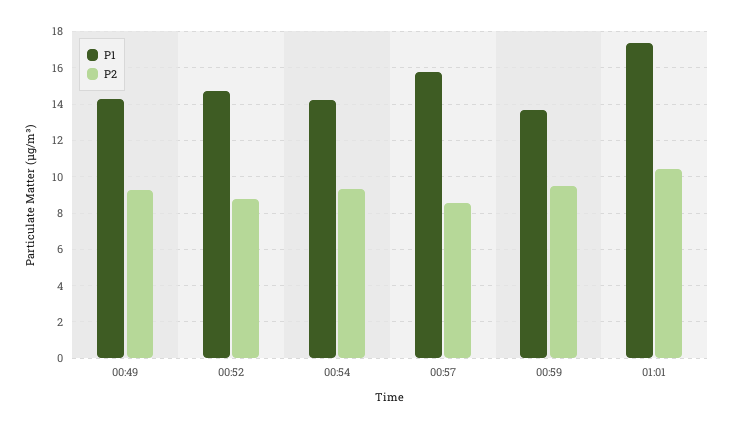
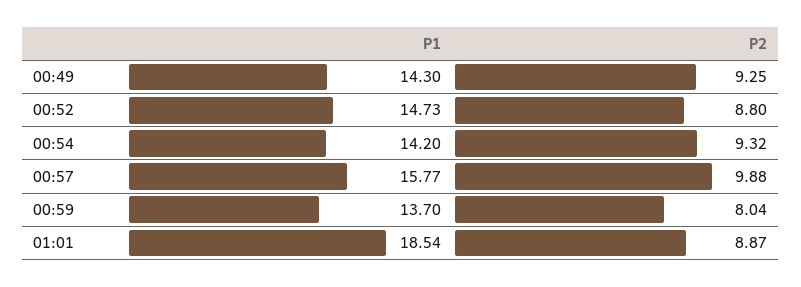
  {
    "P1": {
      "00:49": 14.3,
      "00:52": 14.73,
      "00:54": 14.2,
      "00:57": 15.77,
      "00:59": 13.7,
-     "01:01": 17.5
+     "01:01": 18.54
    },
    "P2": {
      "00:49": 9.25,
      "00:52": 8.8,
      "00:54": 9.32,
-     "00:57": 8.5,
+     "00:57": 9.88,
-     "00:59": 9.5,
+     "00:59": 8.04,
-     "01:01": 10.5
+     "01:01": 8.87
    }
  }

